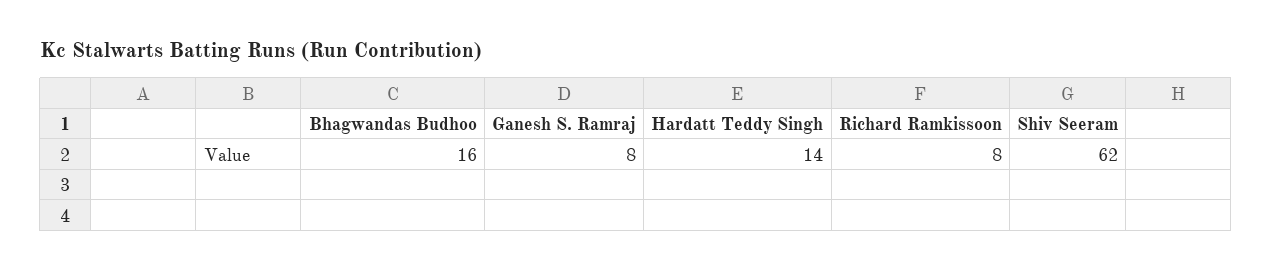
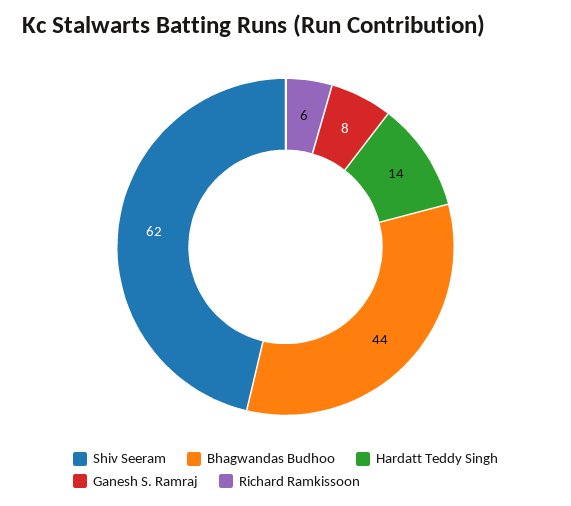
  {
-   "Bhagwandas Budhoo": 16,
+   "Bhagwandas Budhoo": 44,
    "Ganesh S. Ramraj": 8,
    "Hardatt Teddy Singh": 14,
-   "Richard Ramkissoon": 8,
+   "Richard Ramkissoon": 6,
    "Shiv Seeram": 62
  }

